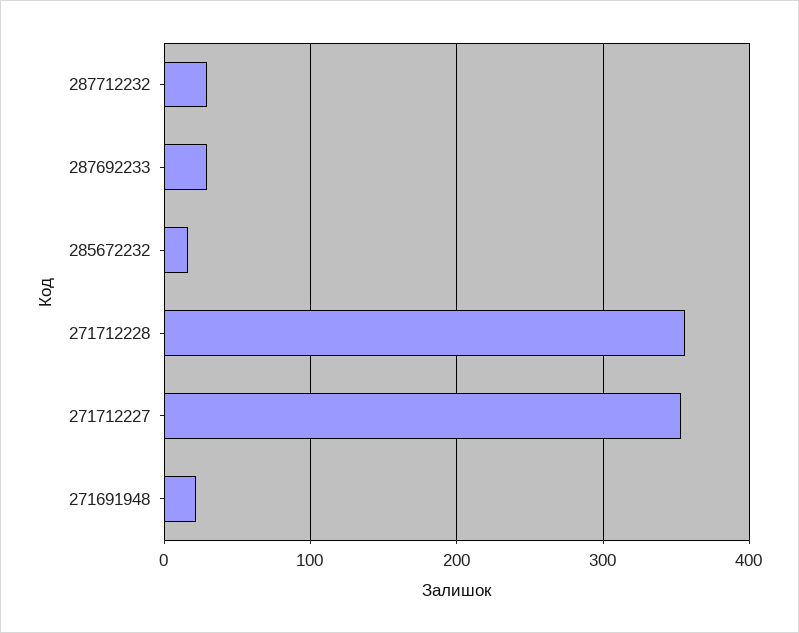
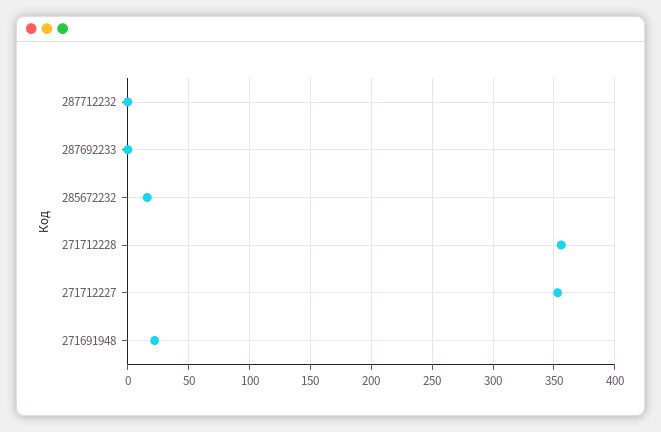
  {
-   "287712232": 30,
+   "287712232": 0,
-   "287692233": 30,
+   "287692233": 0,
    "285672232": 15,
    "271712228": 355,
    "271712227": 355,
    "271691948": 20
  }

